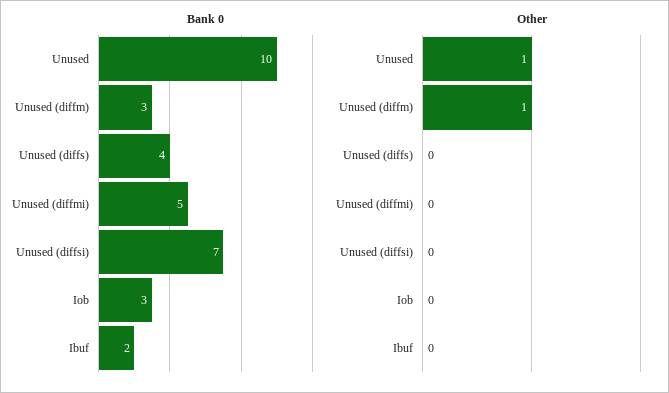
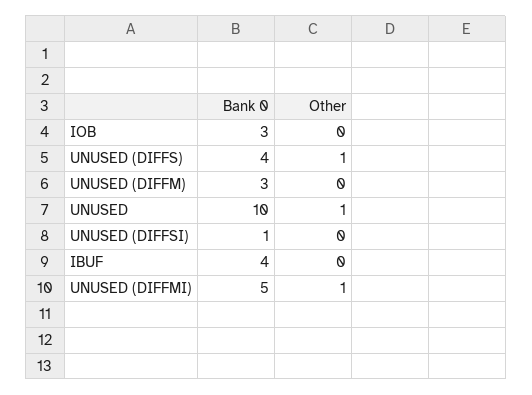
  {
    "Bank 0": {
      "Unused": 10,
      "Unused (diffm)": 3,
      "Unused (diffs)": 4,
      "Unused (diffmi)": 5,
-     "Unused (diffsi)": 7,
+     "Unused (diffsi)": 1,
      "Iob": 3,
-     "Ibuf": 2
+     "Ibuf": 4
    },
    "Other": {
      "Unused": 1,
-     "Unused (diffm)": 1,
+     "Unused (diffm)": 0,
-     "Unused (diffs)": 0,
+     "Unused (diffs)": 1,
-     "Unused (diffmi)": 0,
+     "Unused (diffmi)": 1,
      "Unused (diffsi)": 0,
      "Iob": 0,
      "Ibuf": 0
    }
  }

